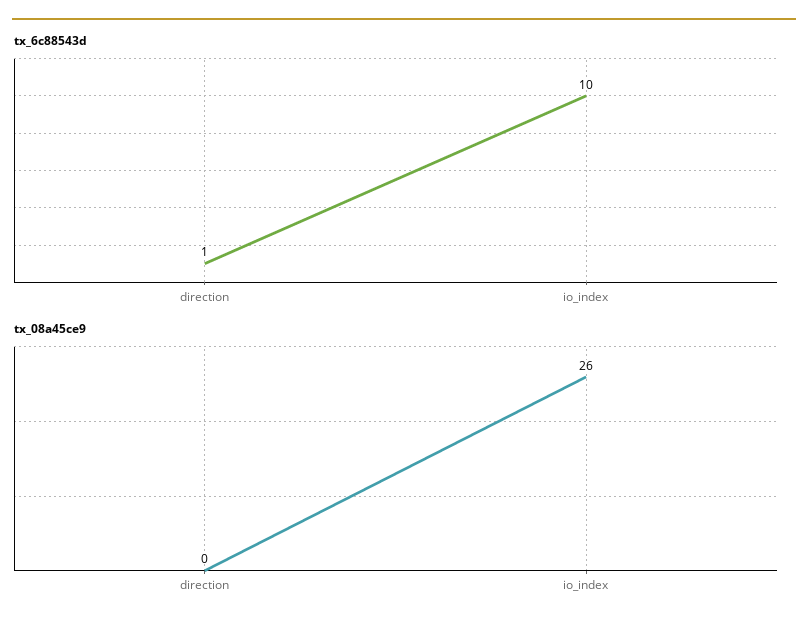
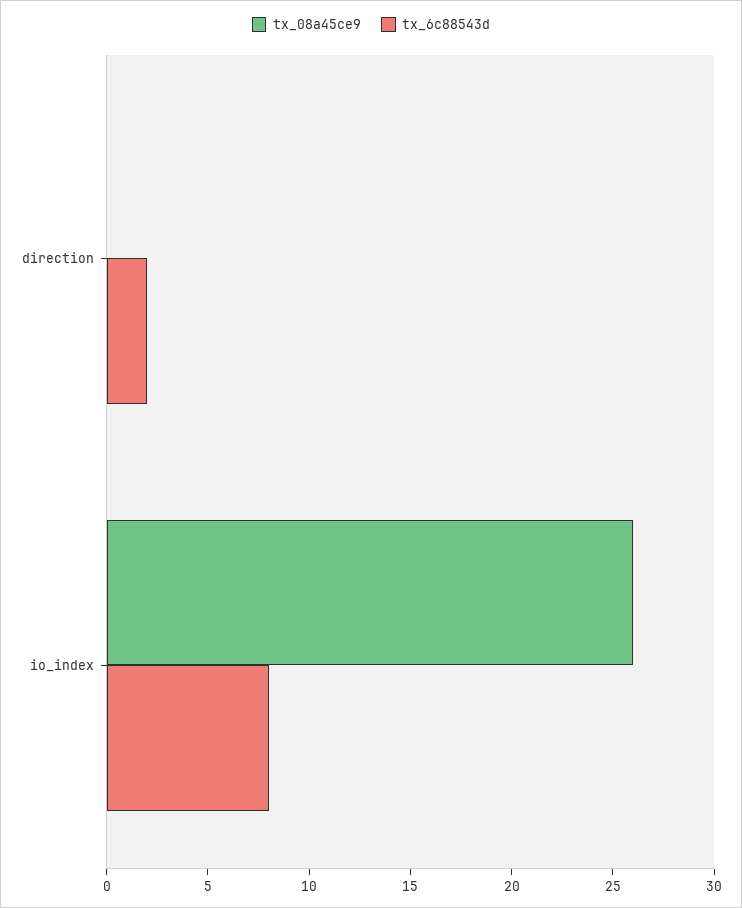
  {
    "tx_6c88543d": {
-     "direction": 1,
+     "direction": 2,
-     "io_index": 10
+     "io_index": 8
    },
    "tx_08a45ce9": {
      "direction": 0,
      "io_index": 26
    }
  }

